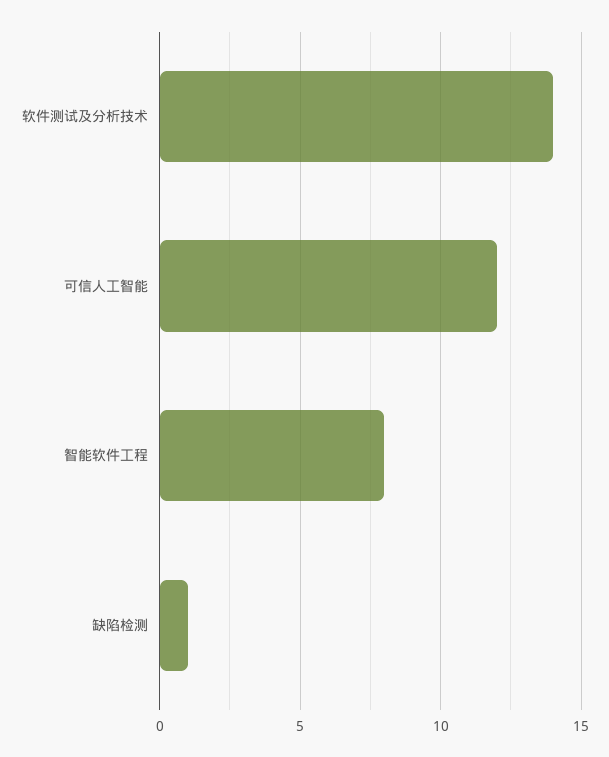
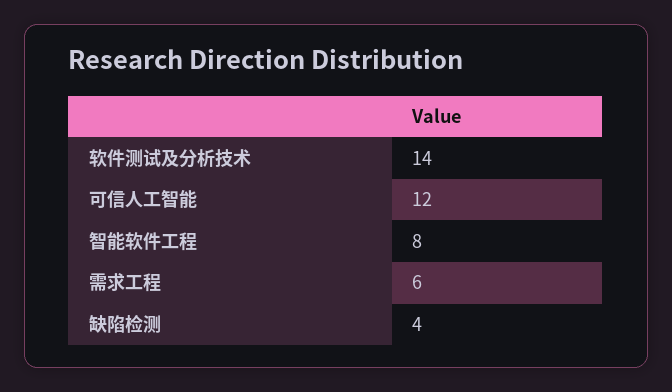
  {
    "软件测试及分析技术": 14,
    "可信人工智能": 12,
    "智能软件工程": 8,
-   "缺陷检测": 1
+   "缺陷检测": 4,
+   "需求工程": 6
  }

